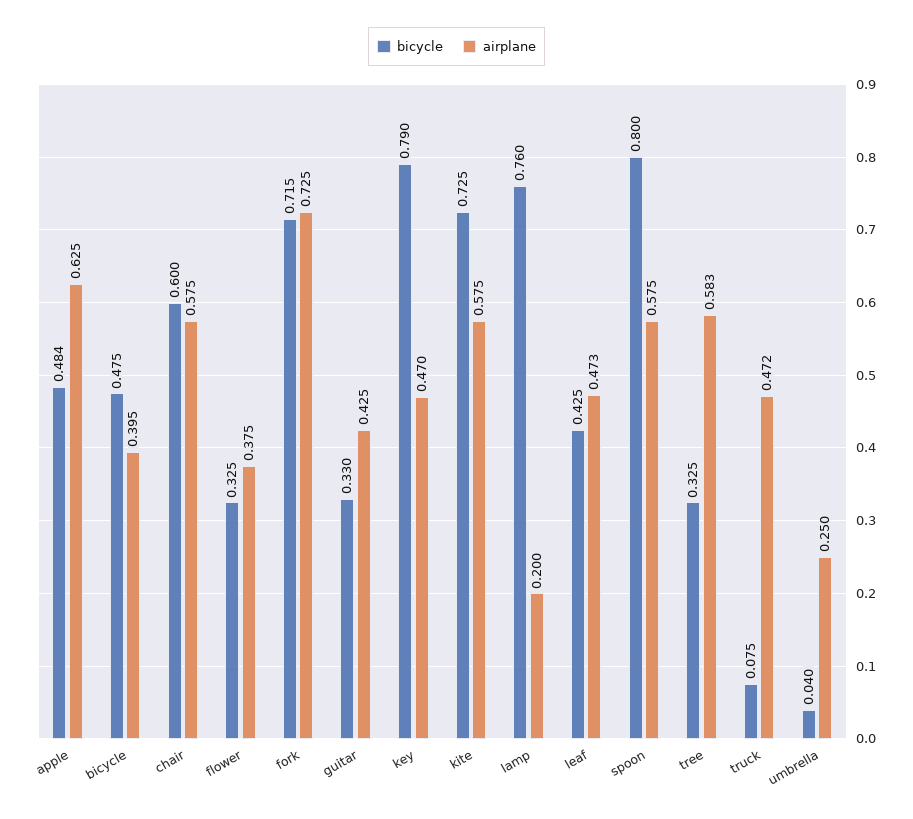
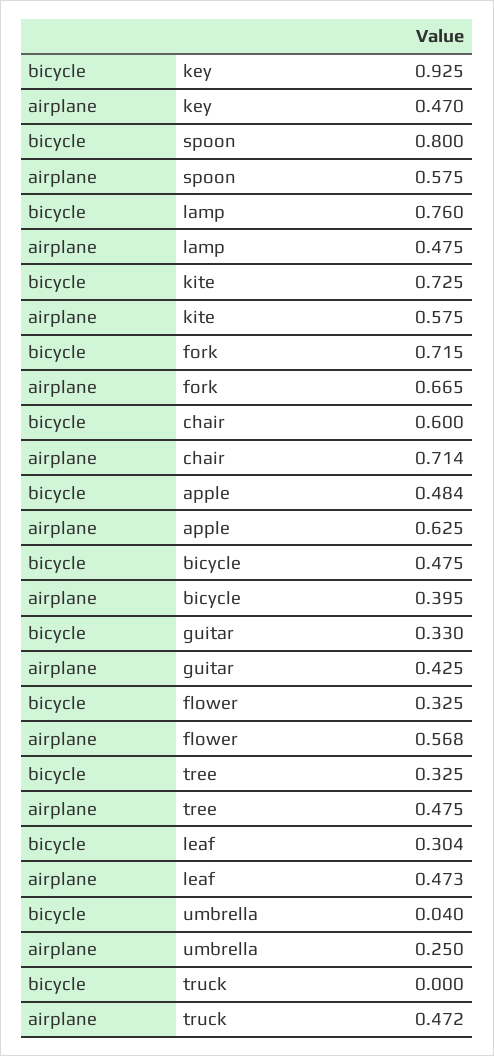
  {
    "bicycle": {
      "apple": 0.484,
      "bicycle": 0.475,
      "chair": 0.6,
      "flower": 0.325,
      "fork": 0.715,
      "guitar": 0.33,
-     "key": 0.79,
+     "key": 0.925,
      "kite": 0.725,
      "lamp": 0.76,
-     "leaf": 0.425,
+     "leaf": 0.304,
      "spoon": 0.8,
      "tree": 0.325,
-     "truck": 0.075,
+     "truck": 0,
      "umbrella": 0.04
    },
    "airplane": {
      "apple": 0.625,
      "bicycle": 0.395,
-     "chair": 0.575,
+     "chair": 0.714,
-     "flower": 0.375,
+     "flower": 0.568,
-     "fork": 0.725,
+     "fork": 0.665,
      "guitar": 0.425,
      "key": 0.47,
      "kite": 0.575,
-     "lamp": 0.2,
+     "lamp": 0.475,
      "leaf": 0.473,
      "spoon": 0.575,
-     "tree": 0.583,
+     "tree": 0.475,
      "truck": 0.472,
      "umbrella": 0.25
    }
  }

